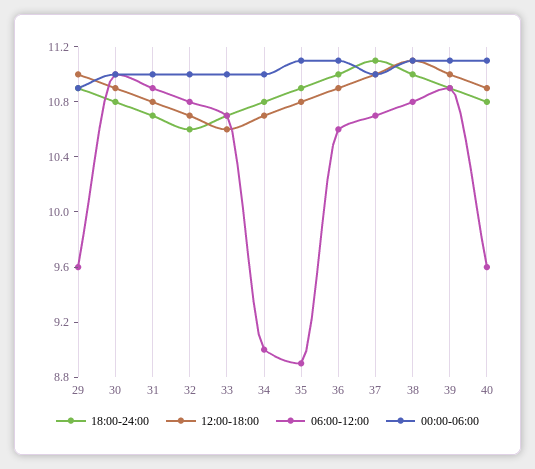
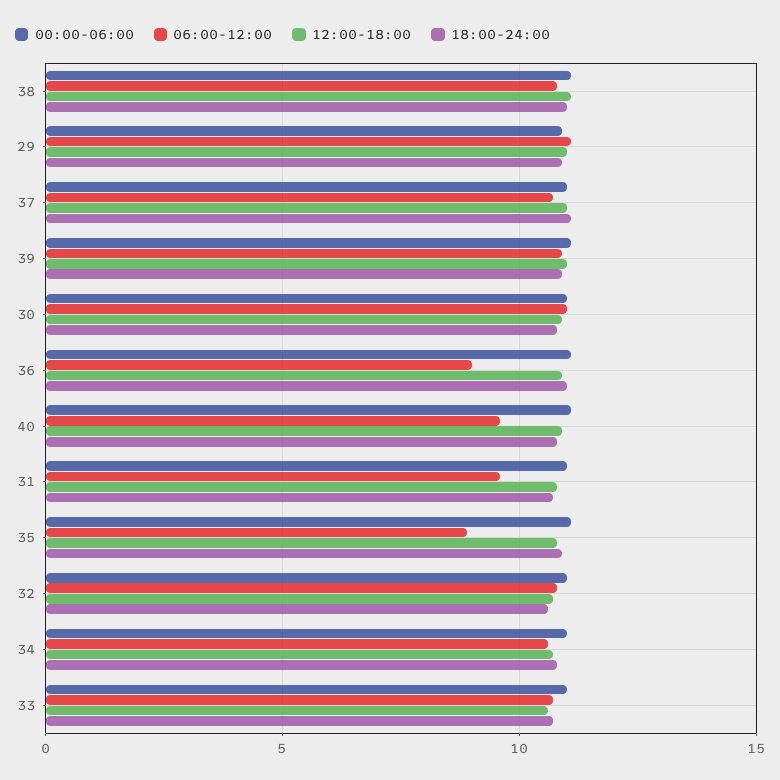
  {
    "18:00-24:00": {
      "29": 10.9,
      "30": 10.8,
      "31": 10.7,
      "32": 10.6,
      "33": 10.7,
      "34": 10.8,
      "35": 10.9,
      "36": 11,
      "37": 11.1,
      "38": 11,
      "39": 10.9,
      "40": 10.8
    },
    "12:00-18:00": {
      "29": 11,
      "30": 10.9,
      "31": 10.8,
      "32": 10.7,
      "33": 10.6,
      "34": 10.7,
      "35": 10.8,
      "36": 10.9,
      "37": 11,
      "38": 11.1,
      "39": 11,
      "40": 10.9
    },
    "06:00-12:00": {
-     "29": 9.6,
+     "29": 11,
      "30": 11,
-     "31": 10.9,
+     "31": 9.5,
      "32": 10.8,
      "33": 10.7,
-     "34": 9,
+     "34": 10.5,
      "35": 8.9,
-     "36": 10.6,
+     "36": 9,
      "37": 10.7,
      "38": 10.8,
      "39": 10.9,
      "40": 9.6
    },
    "00:00-06:00": {
      "29": 10.9,
      "30": 11,
      "31": 11,
      "32": 11,
      "33": 11,
      "34": 11,
      "35": 11.1,
      "36": 11.1,
      "37": 11,
      "38": 11.1,
      "39": 11.1,
      "40": 11.1
    }
  }

